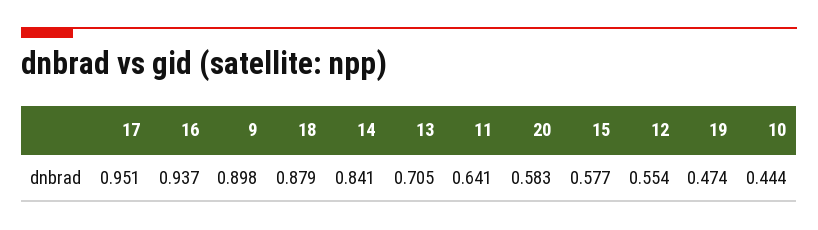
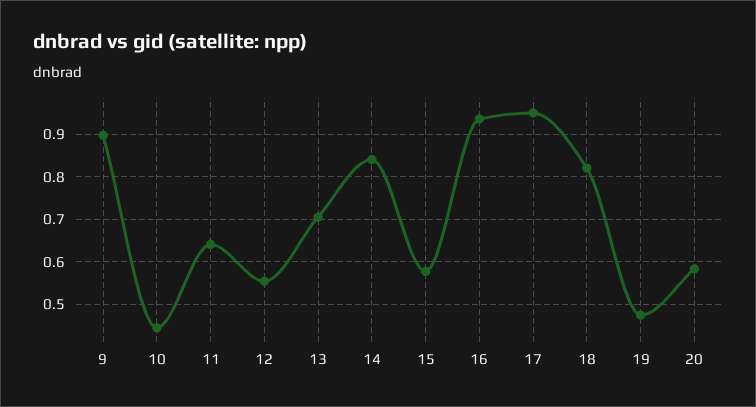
  {
    "17": 0.951,
    "16": 0.937,
    "9": 0.898,
-   "18": 0.879,
+   "18": 0.82,
    "14": 0.841,
    "13": 0.705,
    "11": 0.641,
    "20": 0.583,
    "15": 0.577,
    "12": 0.554,
    "19": 0.474,
    "10": 0.444
  }

